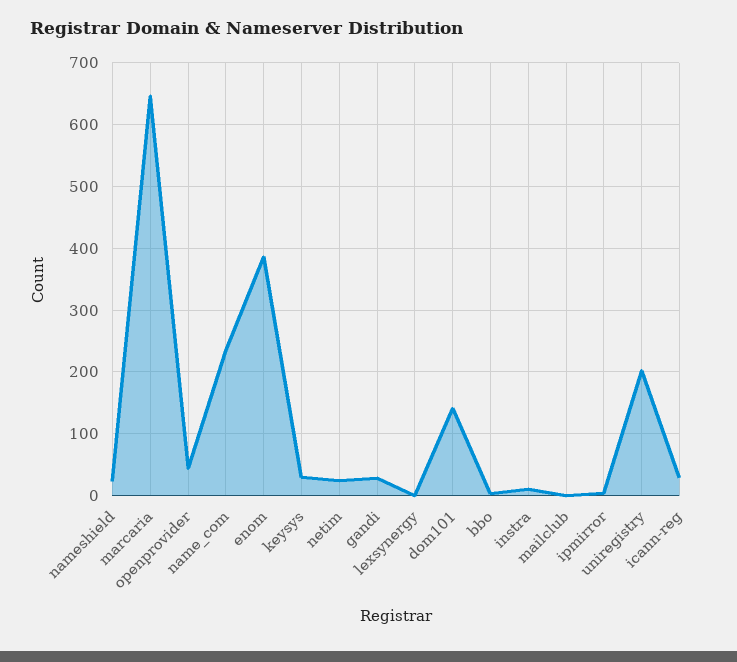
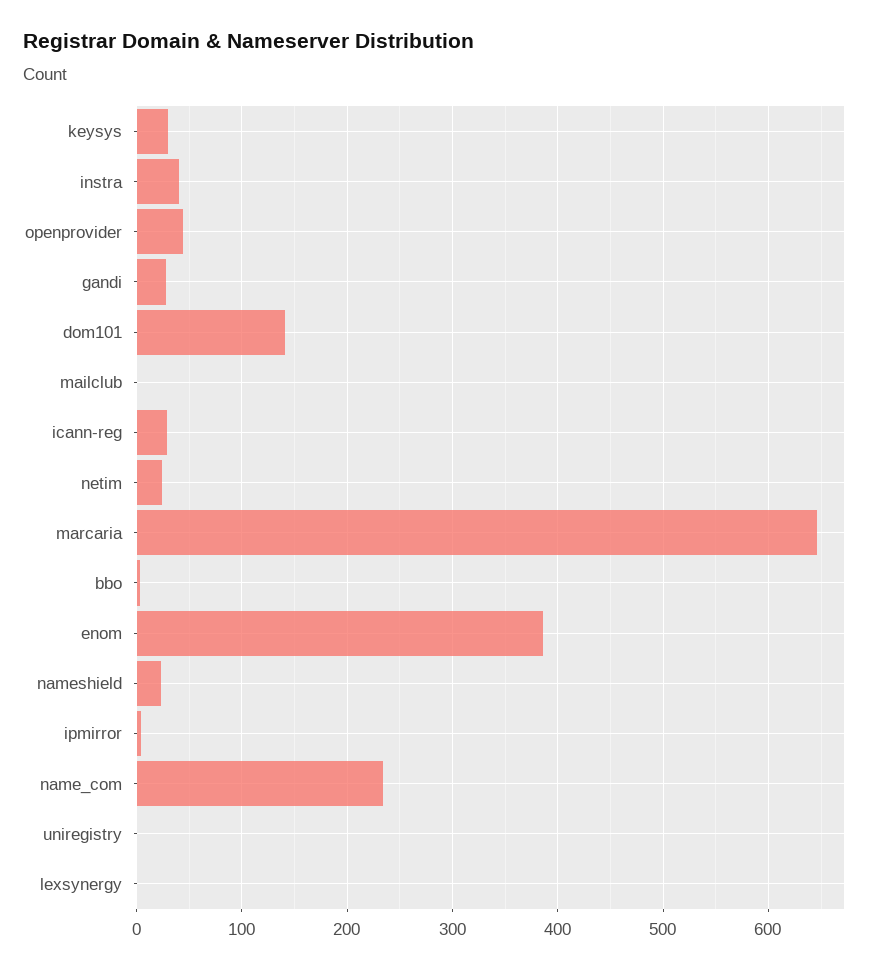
  {
    "nameshield": 20,
    "marcaria": 650,
    "openprovider": 40,
    "name_com": 230,
    "enom": 390,
    "keysys": 30,
    "netim": 20,
    "gandi": 30,
    "lexsynergy": 0,
    "dom101": 140,
    "bbo": 0,
-   "instra": 10,
+   "instra": 40,
    "mailclub": 0,
    "ipmirror": 0,
-   "uniregistry": 200,
+   "uniregistry": 0,
    "icann-reg": 30
  }

